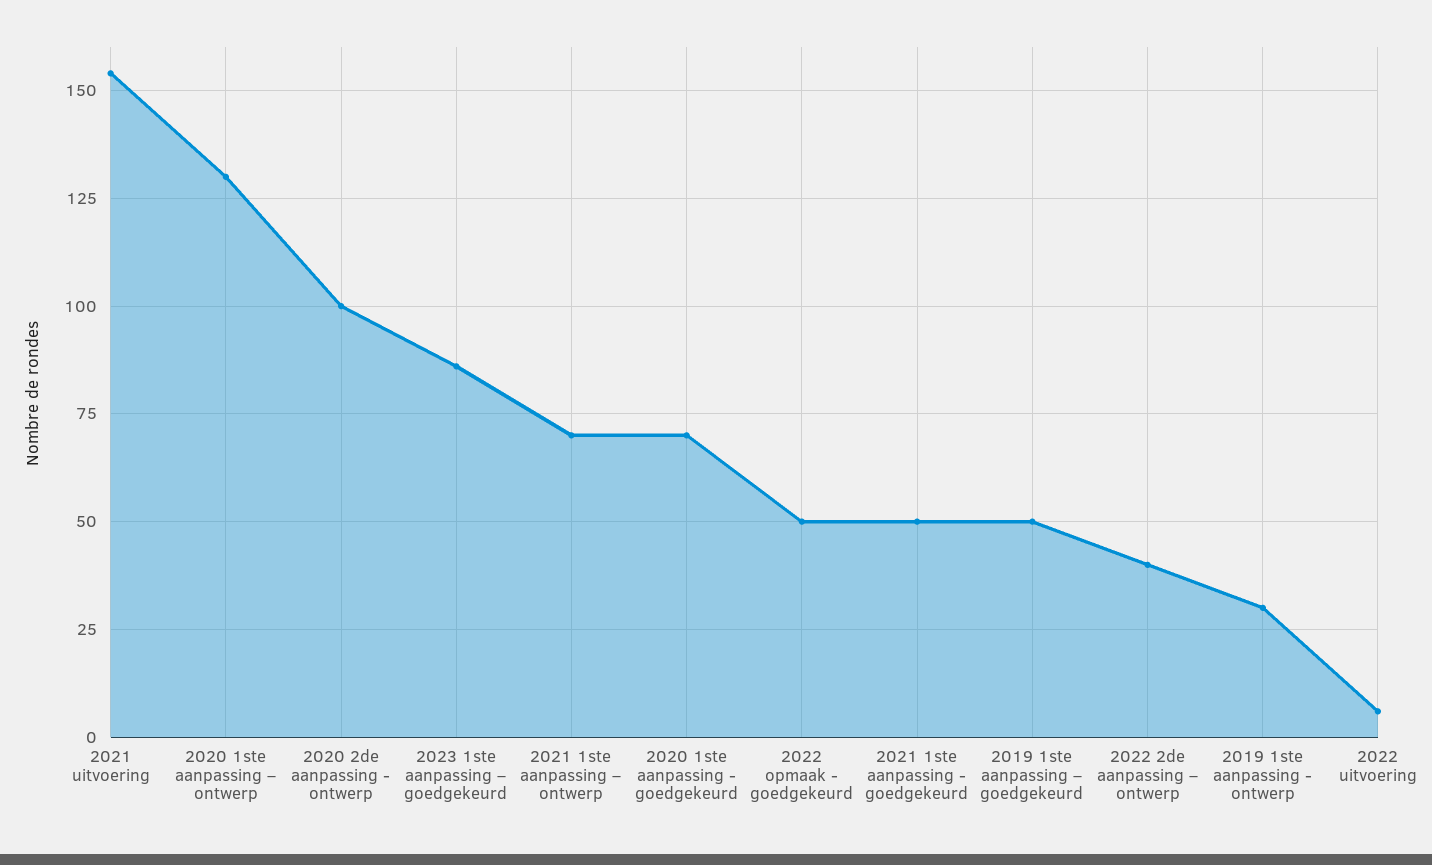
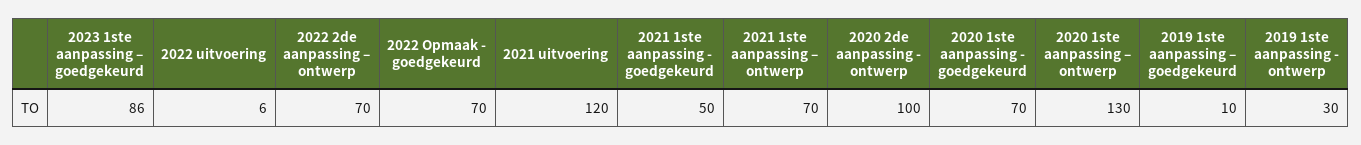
  {
-   "2021 uitvoering": 155,
+   "2021 uitvoering": 120,
    "2020 1ste aanpassing – ontwerp": 130,
    "2020 2de aanpassing - ontwerp": 100,
    "2023 1ste aanpassing – goedgekeurd": 86,
    "2021 1ste aanpassing – ontwerp": 70,
    "2020 1ste aanpassing - goedgekeurd": 70,
-   "2022 opmaak - goedgekeurd": 50,
+   "2022 opmaak - goedgekeurd": 70,
    "2021 1ste aanpassing - goedgekeurd": 50,
-   "2019 1ste aanpassing – goedgekeurd": 50,
+   "2019 1ste aanpassing – goedgekeurd": 10,
-   "2022 2de aanpassing – ontwerp": 40,
+   "2022 2de aanpassing – ontwerp": 70,
    "2019 1ste aanpassing - ontwerp": 30,
    "2022 uitvoering": 6
  }

